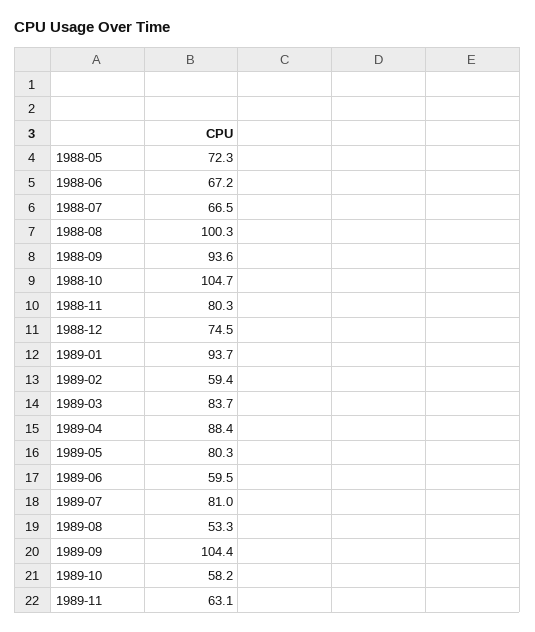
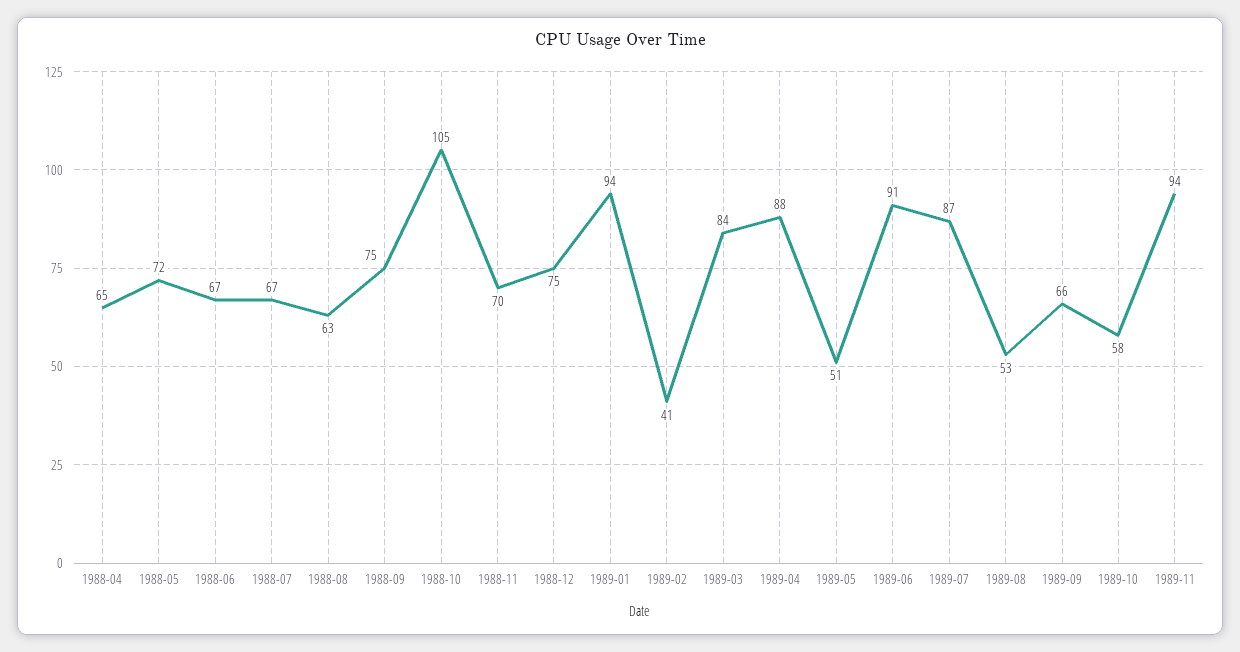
  {
    "1988-05": 72.3,
    "1988-06": 67.2,
    "1988-07": 66.5,
-   "1988-08": 100.3,
+   "1988-08": 63,
-   "1988-09": 93.6,
+   "1988-09": 75,
    "1988-10": 104.7,
-   "1988-11": 80.3,
+   "1988-11": 70,
    "1988-12": 74.5,
    "1989-01": 93.7,
-   "1989-02": 59.4,
+   "1989-02": 41,
    "1989-03": 83.7,
    "1989-04": 88.4,
-   "1989-05": 80.3,
+   "1989-05": 51,
-   "1989-06": 59.5,
+   "1989-06": 91,
-   "1989-07": 81,
+   "1989-07": 87,
    "1989-08": 53.3,
-   "1989-09": 104.4,
+   "1989-09": 66,
    "1989-10": 58.2,
-   "1989-11": 63.1
+   "1989-11": 94,
+   "1988-04": 65
  }

